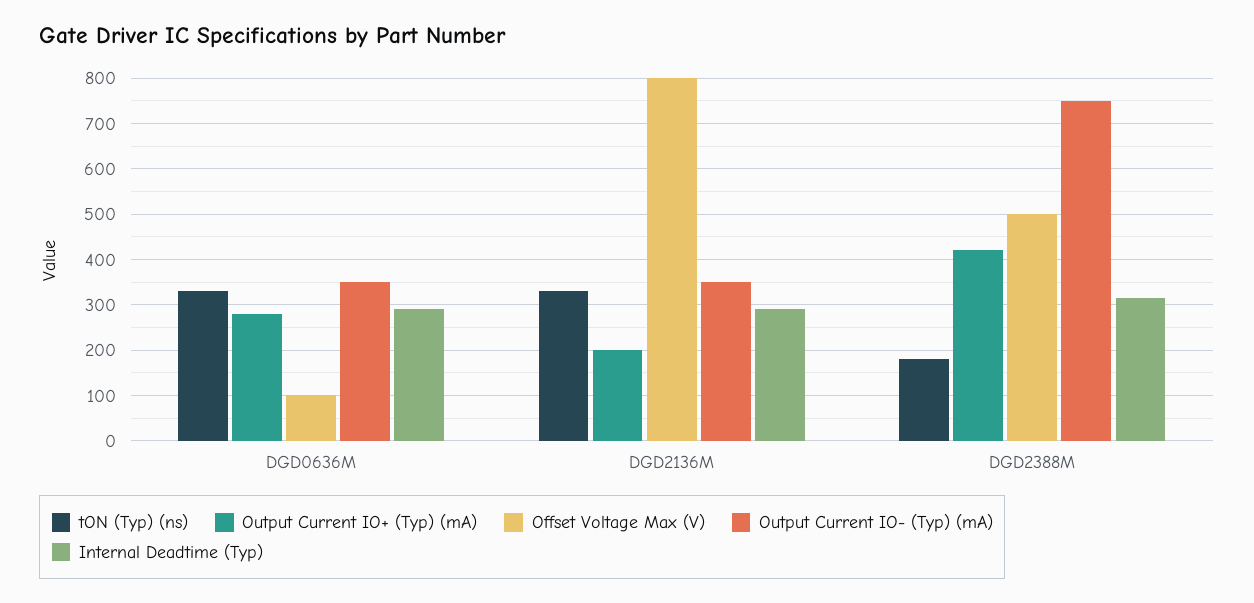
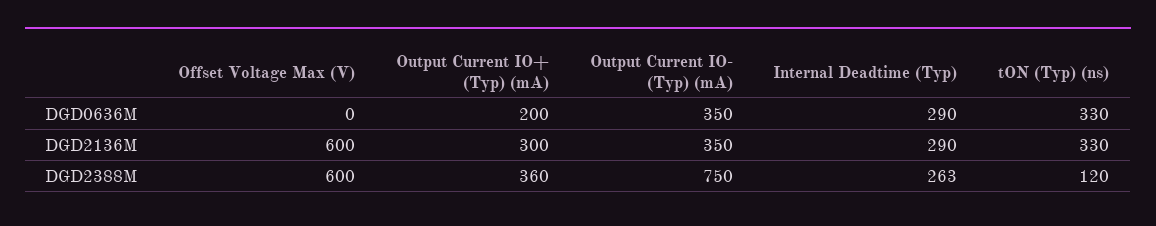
  {
    "tON (Typ) (ns)": {
      "DGD0636M": 330,
      "DGD2136M": 330,
-     "DGD2388M": 180
+     "DGD2388M": 120
    },
    "Output Current IO+ (Typ) (mA)": {
-     "DGD0636M": 280,
+     "DGD0636M": 200,
-     "DGD2136M": 200,
+     "DGD2136M": 300,
-     "DGD2388M": 420
+     "DGD2388M": 360
    },
    "Offset Voltage Max (V)": {
-     "DGD0636M": 100,
+     "DGD0636M": 0,
-     "DGD2136M": 800,
+     "DGD2136M": 600,
-     "DGD2388M": 500
+     "DGD2388M": 600
    },
    "Output Current IO- (Typ) (mA)": {
      "DGD0636M": 350,
      "DGD2136M": 350,
      "DGD2388M": 750
    },
    "Internal Deadtime (Typ)": {
      "DGD0636M": 290,
      "DGD2136M": 290,
-     "DGD2388M": 320
+     "DGD2388M": 263
    }
  }

